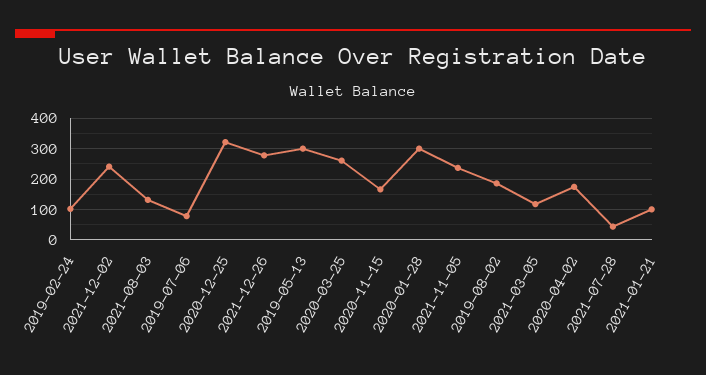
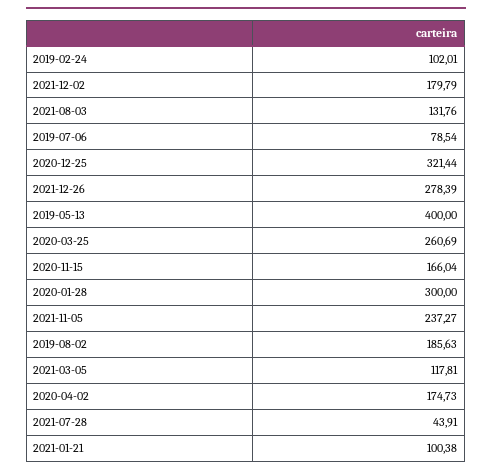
  {
    "2019-02-24": 102.01,
-   "2021-12-02": 240,
+   "2021-12-02": 179.79,
    "2021-08-03": 131.76,
    "2019-07-06": 78.54,
    "2020-12-25": 321.44,
    "2021-12-26": 278.39,
-   "2019-05-13": 300,
+   "2019-05-13": 400,
    "2020-03-25": 260.69,
    "2020-11-15": 166.04,
    "2020-01-28": 300,
    "2021-11-05": 237.27,
    "2019-08-02": 185.63,
    "2021-03-05": 117.81,
    "2020-04-02": 174.73,
    "2021-07-28": 43.91,
    "2021-01-21": 100.38
  }

